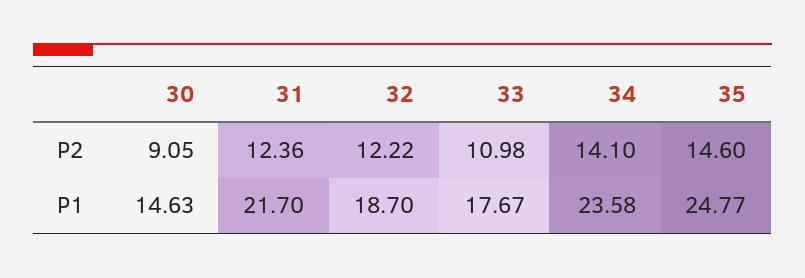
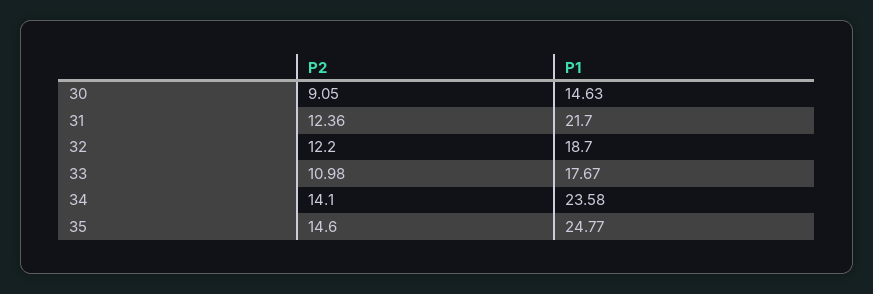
  {
    "30": {
      "P2": 9.05,
      "P1": 14.63
    },
    "31": {
      "P2": 12.36,
      "P1": 21.7
    },
    "32": {
-     "P2": 12.22,
+     "P2": 12.2,
      "P1": 18.7
    },
    "33": {
      "P2": 10.98,
      "P1": 17.67
    },
    "34": {
      "P2": 14.1,
      "P1": 23.58
    },
    "35": {
      "P2": 14.6,
      "P1": 24.77
    }
  }

